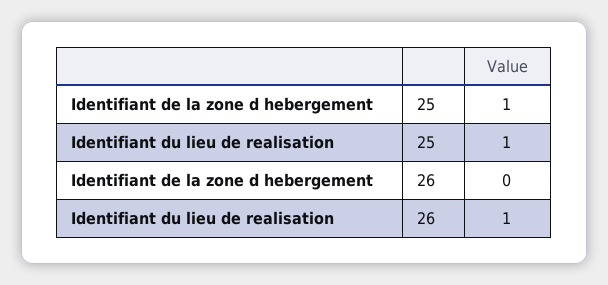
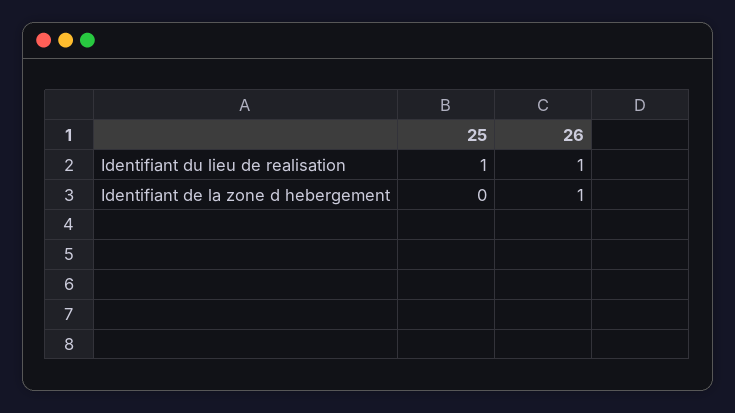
  {
    "Identifiant de la zone d hebergement": {
-     "25": 1,
+     "25": 0,
-     "26": 0
+     "26": 1
    },
    "Identifiant du lieu de realisation": {
      "25": 1,
      "26": 1
    }
  }

